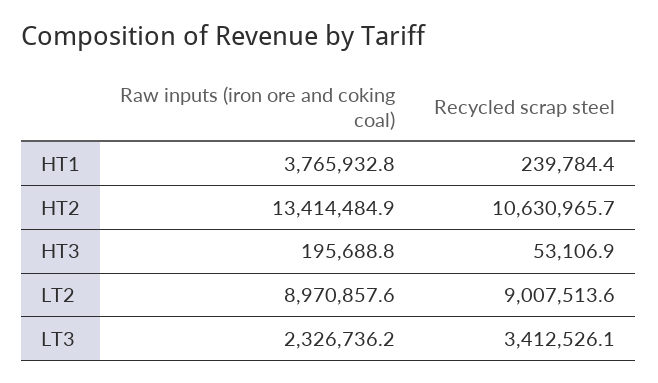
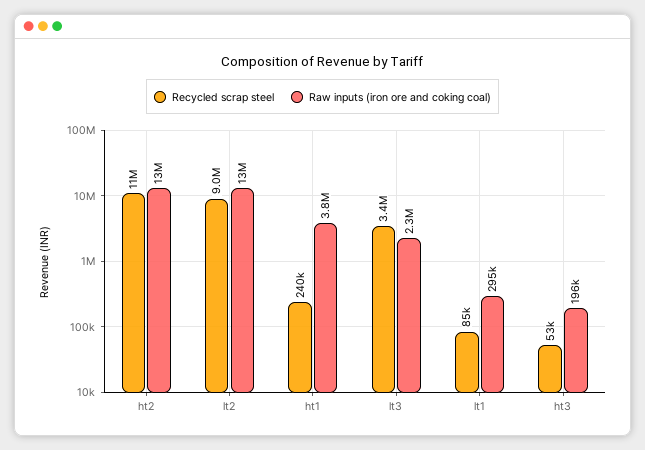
  {
    "Raw inputs (iron ore and coking coal)": {
      "HT1": 3765932.8,
      "HT2": 13414484.9,
      "HT3": 195688.8,
-     "LT2": 8970857.6,
+     "LT2": 13000000,
-     "LT3": 2326736.2
+     "LT3": 2326736.2,
+     "lt1": 295000
    },
    "Recycled scrap steel": {
      "HT1": 239784.4,
      "HT2": 10630965.7,
      "HT3": 53106.9,
      "LT2": 9007513.6,
-     "LT3": 3412526.1
+     "LT3": 3412526.1,
+     "lt1": 85000
    }
  }

